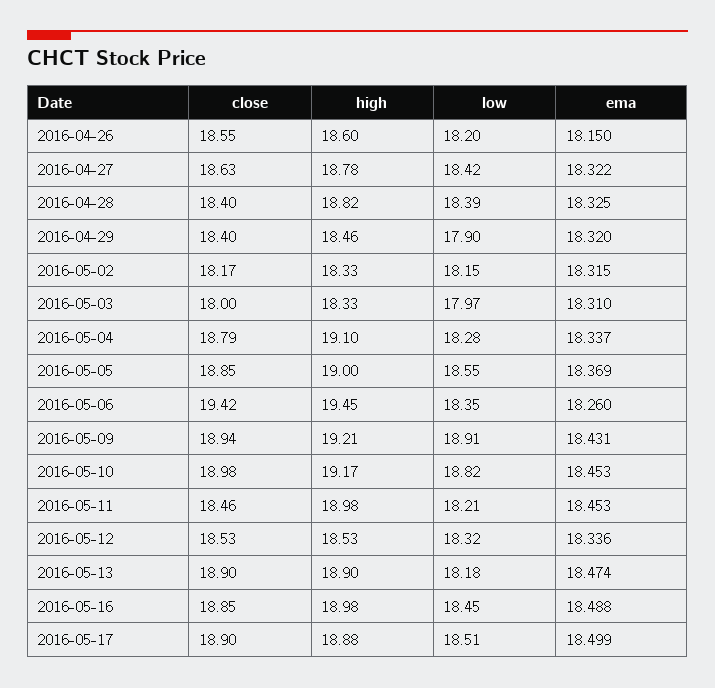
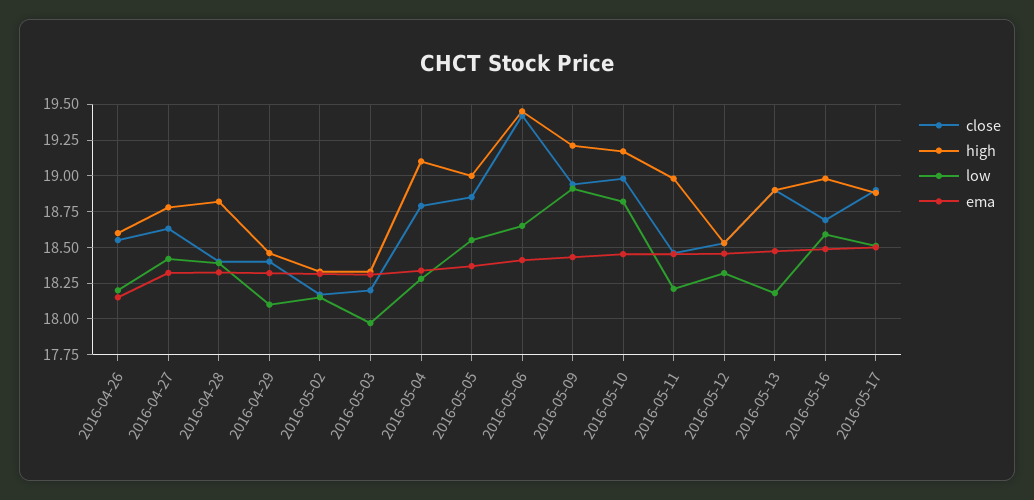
  {
    "close": {
      "2016-04-26": 18.55,
      "2016-04-27": 18.63,
      "2016-04-28": 18.4,
      "2016-04-29": 18.4,
      "2016-05-02": 18.17,
-     "2016-05-03": 18,
+     "2016-05-03": 18.2,
      "2016-05-04": 18.79,
      "2016-05-05": 18.85,
      "2016-05-06": 19.42,
      "2016-05-09": 18.94,
      "2016-05-10": 18.98,
      "2016-05-11": 18.46,
      "2016-05-12": 18.53,
      "2016-05-13": 18.9,
-     "2016-05-16": 18.85,
+     "2016-05-16": 18.7,
      "2016-05-17": 18.9
    },
    "high": {
      "2016-04-26": 18.6,
      "2016-04-27": 18.78,
      "2016-04-28": 18.82,
      "2016-04-29": 18.46,
      "2016-05-02": 18.33,
      "2016-05-03": 18.33,
      "2016-05-04": 19.1,
      "2016-05-05": 19,
      "2016-05-06": 19.45,
      "2016-05-09": 19.21,
      "2016-05-10": 19.17,
      "2016-05-11": 18.98,
      "2016-05-12": 18.53,
      "2016-05-13": 18.9,
      "2016-05-16": 18.98,
      "2016-05-17": 18.88
    },
    "low": {
      "2016-04-26": 18.2,
      "2016-04-27": 18.42,
      "2016-04-28": 18.39,
-     "2016-04-29": 17.9,
+     "2016-04-29": 18.1,
      "2016-05-02": 18.15,
      "2016-05-03": 17.97,
      "2016-05-04": 18.28,
      "2016-05-05": 18.55,
-     "2016-05-06": 18.35,
+     "2016-05-06": 18.65,
      "2016-05-09": 18.91,
      "2016-05-10": 18.82,
      "2016-05-11": 18.21,
      "2016-05-12": 18.32,
      "2016-05-13": 18.18,
-     "2016-05-16": 18.45,
+     "2016-05-16": 18.6,
      "2016-05-17": 18.51
    },
    "ema": {
      "2016-04-26": 18.15,
      "2016-04-27": 18.322,
      "2016-04-28": 18.325,
      "2016-04-29": 18.32,
      "2016-05-02": 18.315,
      "2016-05-03": 18.31,
      "2016-05-04": 18.337,
      "2016-05-05": 18.369,
-     "2016-05-06": 18.26,
+     "2016-05-06": 18.4,
      "2016-05-09": 18.431,
      "2016-05-10": 18.453,
      "2016-05-11": 18.453,
-     "2016-05-12": 18.336,
+     "2016-05-12": 18.45,
      "2016-05-13": 18.474,
      "2016-05-16": 18.488,
      "2016-05-17": 18.499
    }
  }

